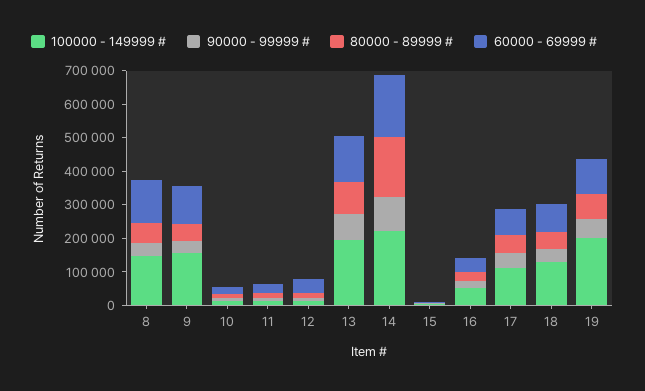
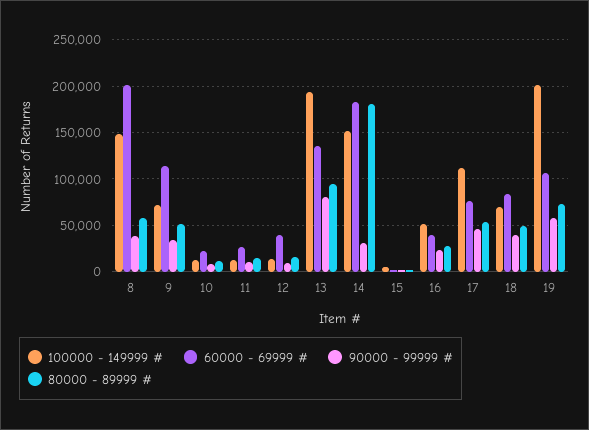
  {
    "100000 - 149999 #": {
      "8": 150000,
-     "9": 150000,
+     "9": 70000,
      "10": 10000,
      "11": 10000,
      "12": 10000,
      "13": 190000,
-     "14": 225000,
+     "14": 150000,
      "15": 10000,
      "16": 50000,
      "17": 110000,
-     "18": 125000,
+     "18": 70000,
      "19": 200000
    },
    "90000 - 99999 #": {
      "8": 40000,
      "9": 30000,
      "10": 10000,
      "11": 10000,
      "12": 10000,
      "13": 80000,
-     "14": 100000,
+     "14": 30000,
      "15": 0,
      "16": 20000,
      "17": 50000,
      "18": 40000,
      "19": 60000
    },
    "80000 - 89999 #": {
      "8": 60000,
      "9": 50000,
      "10": 10000,
      "11": 10000,
      "12": 20000,
      "13": 90000,
      "14": 180000,
      "15": 0,
      "16": 30000,
      "17": 50000,
      "18": 50000,
      "19": 70000
    },
    "60000 - 69999 #": {
-     "8": 125000,
+     "8": 200000,
      "9": 110000,
      "10": 20000,
      "11": 30000,
      "12": 40000,
      "13": 140000,
      "14": 180000,
      "15": 0,
      "16": 40000,
      "17": 80000,
      "18": 80000,
      "19": 110000
    }
  }

